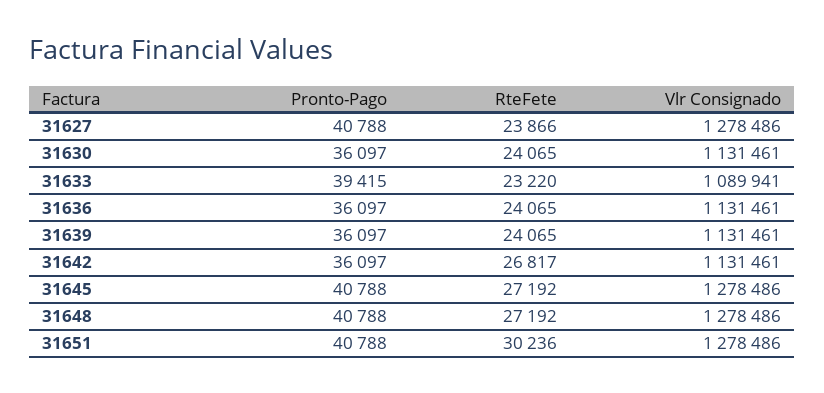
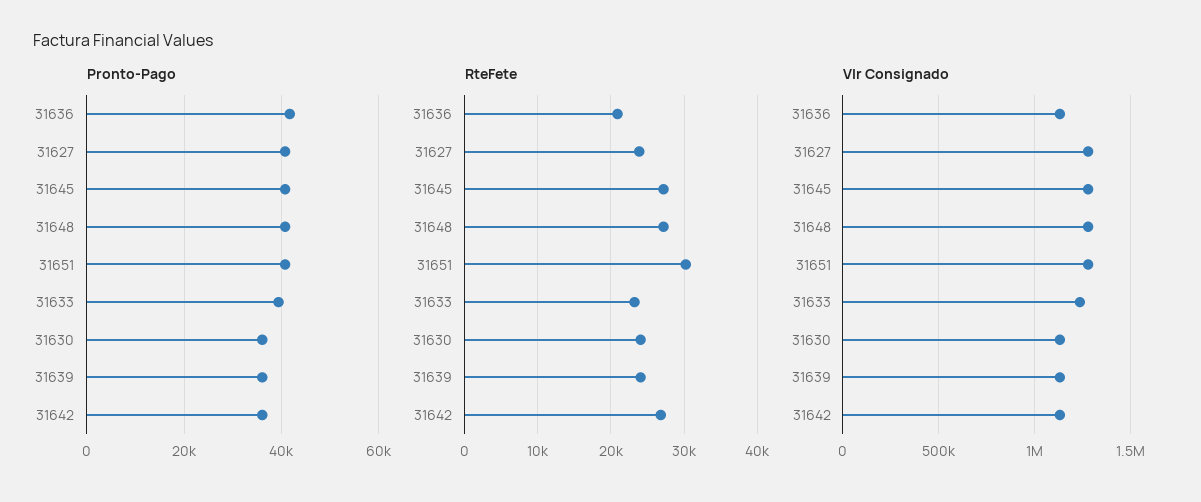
  {
    "Pronto-Pago": {
      "31627": 40788,
      "31630": 36097,
      "31633": 39415,
-     "31636": 36097,
+     "31636": 42000,
      "31639": 36097,
      "31642": 36097,
      "31645": 40788,
      "31648": 40788,
      "31651": 40788
    },
    "RteFete": {
      "31627": 23866,
      "31630": 24065,
      "31633": 23220,
-     "31636": 24065,
+     "31636": 21000,
      "31639": 24065,
      "31642": 26817,
      "31645": 27192,
      "31648": 27192,
      "31651": 30236
    },
    "Vlr Consignado": {
      "31627": 1278486,
      "31630": 1131461,
-     "31633": 1089941,
+     "31633": 1250000,
      "31636": 1131461,
      "31639": 1131461,
      "31642": 1131461,
      "31645": 1278486,
      "31648": 1278486,
      "31651": 1278486
    }
  }

